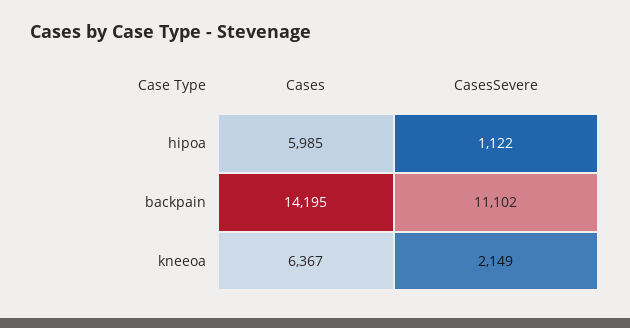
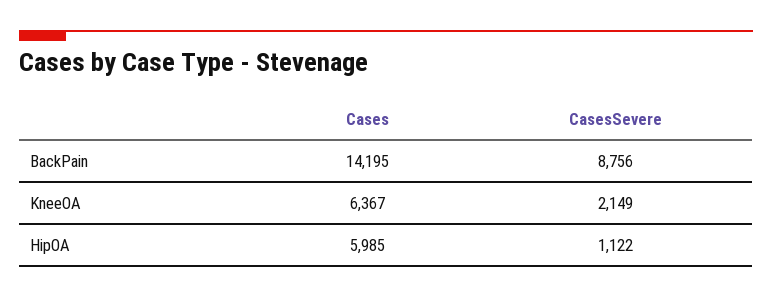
  {
    "Cases": {
      "hipoa": 5985,
      "backpain": 14195,
      "kneeoa": 6367
    },
    "CasesSevere": {
      "hipoa": 1122,
-     "backpain": 11102,
+     "backpain": 8756,
      "kneeoa": 2149
    }
  }

